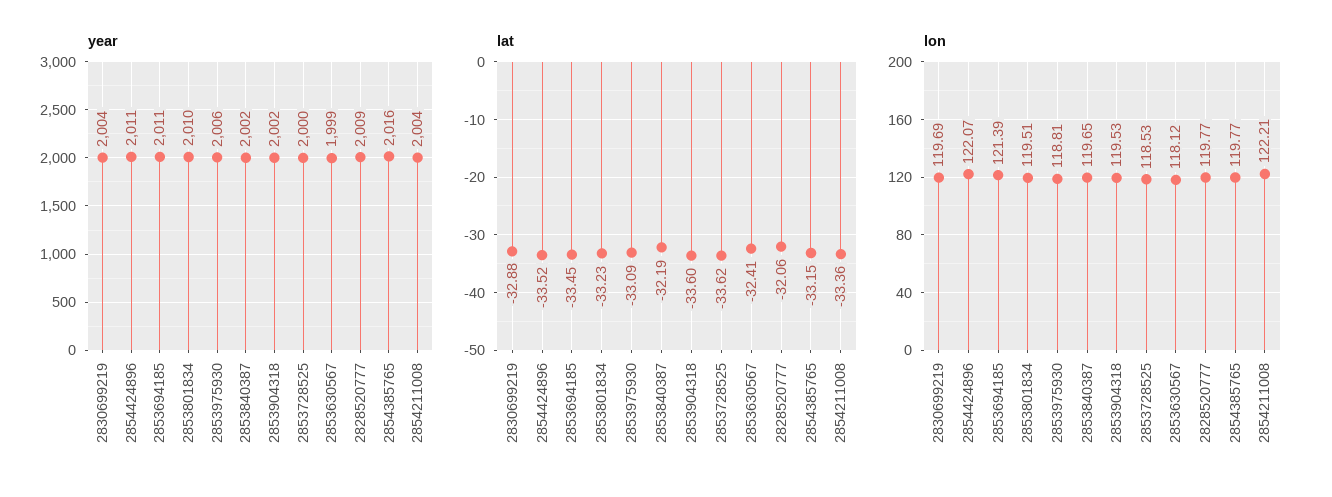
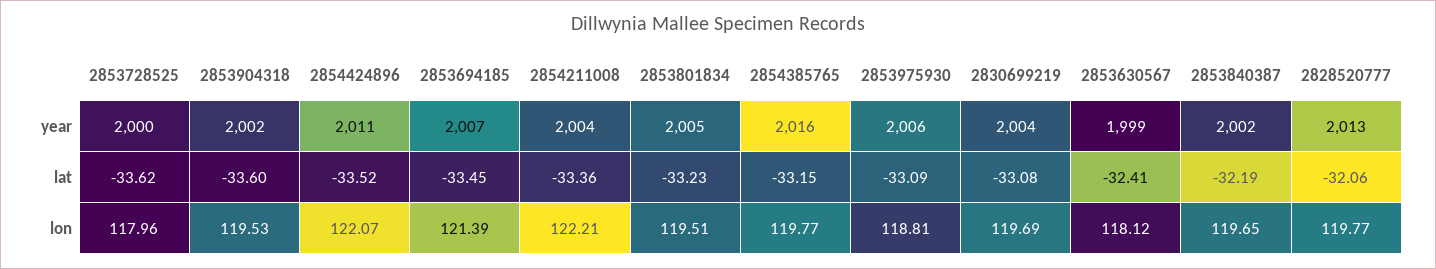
  {
    "year": {
      "2830699219": 2004,
      "2854424896": 2011,
-     "2853694185": 2011,
+     "2853694185": 2007,
-     "2853801834": 2010,
+     "2853801834": 2005,
      "2853975930": 2006,
      "2853840387": 2002,
      "2853904318": 2002,
      "2853728525": 2000,
      "2853630567": 1999,
-     "2828520777": 2009,
+     "2828520777": 2013,
      "2854385765": 2016,
      "2854211008": 2004
    },
    "lat": {
-     "2830699219": -32.88,
+     "2830699219": -33.08,
      "2854424896": -33.52,
      "2853694185": -33.45,
      "2853801834": -33.23,
      "2853975930": -33.09,
      "2853840387": -32.19,
      "2853904318": -33.6,
      "2853728525": -33.62,
      "2853630567": -32.41,
      "2828520777": -32.06,
      "2854385765": -33.15,
      "2854211008": -33.36
    },
    "lon": {
      "2830699219": 119.69,
      "2854424896": 122.07,
      "2853694185": 121.39,
      "2853801834": 119.51,
      "2853975930": 118.81,
      "2853840387": 119.65,
      "2853904318": 119.53,
-     "2853728525": 118.53,
+     "2853728525": 117.96,
      "2853630567": 118.12,
      "2828520777": 119.77,
      "2854385765": 119.77,
      "2854211008": 122.21
    }
  }

